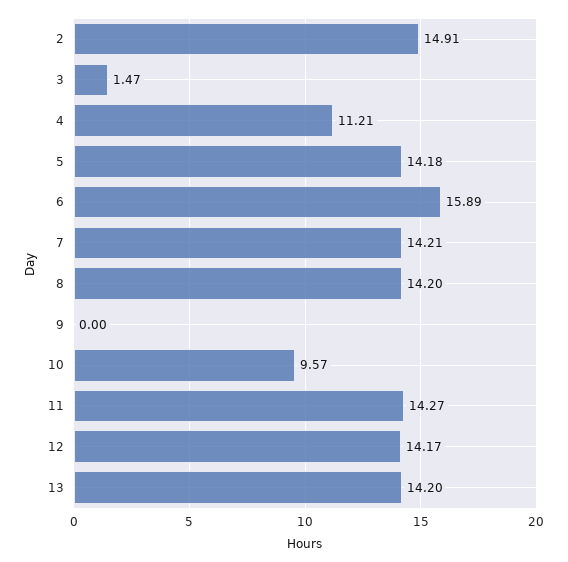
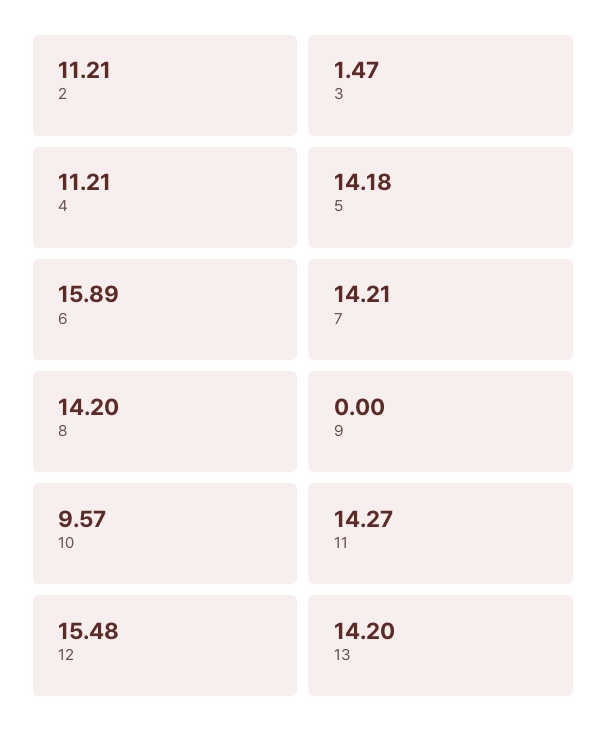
  {
-   "2": 14.91,
+   "2": 11.21,
    "3": 1.47,
    "4": 11.21,
    "5": 14.18,
    "6": 15.89,
    "7": 14.21,
    "8": 14.2,
    "9": 0,
    "10": 9.57,
    "11": 14.27,
-   "12": 14.17,
+   "12": 15.48,
    "13": 14.2
  }

